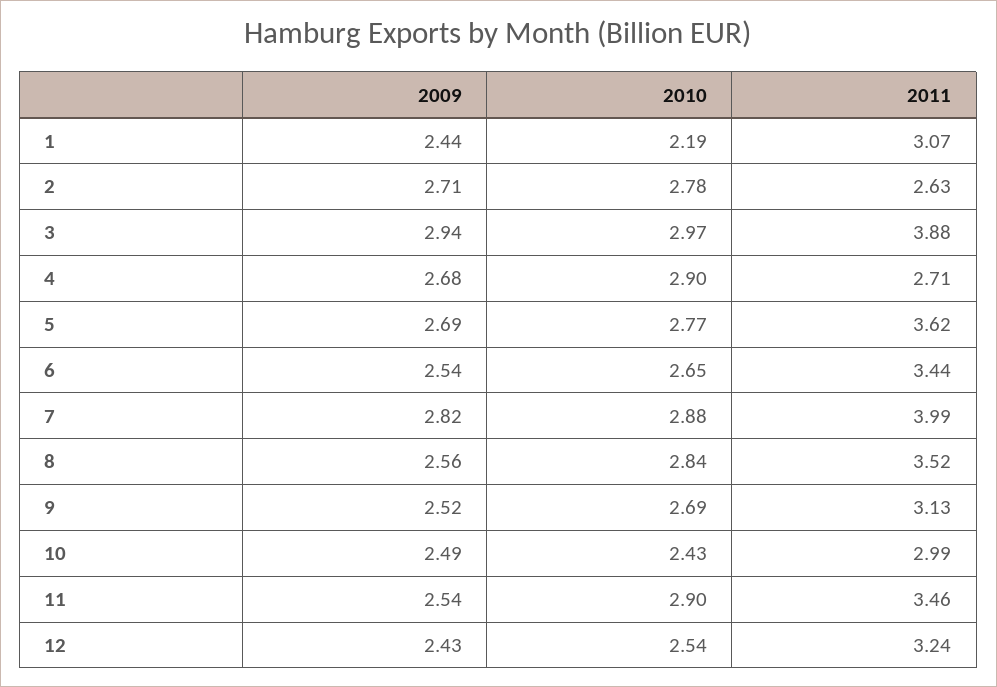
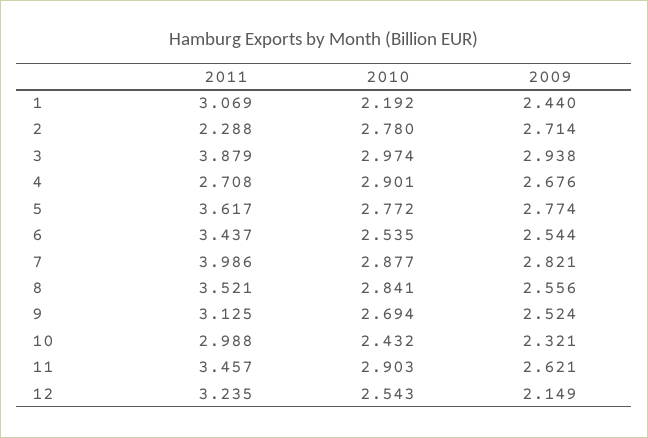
  {
    "2009": {
      "1": 2.44,
      "2": 2.714,
      "3": 2.938,
      "4": 2.676,
-     "5": 2.69,
+     "5": 2.774,
      "6": 2.544,
      "7": 2.821,
      "8": 2.556,
      "9": 2.524,
-     "10": 2.49,
+     "10": 2.321,
-     "11": 2.54,
+     "11": 2.621,
-     "12": 2.43
+     "12": 2.149
    },
    "2010": {
      "1": 2.192,
      "2": 2.78,
      "3": 2.974,
      "4": 2.901,
      "5": 2.772,
-     "6": 2.65,
+     "6": 2.535,
      "7": 2.877,
      "8": 2.841,
      "9": 2.694,
      "10": 2.432,
      "11": 2.903,
      "12": 2.543
    },
    "2011": {
      "1": 3.069,
-     "2": 2.63,
+     "2": 2.288,
      "3": 3.879,
      "4": 2.708,
      "5": 3.617,
      "6": 3.437,
      "7": 3.986,
      "8": 3.521,
      "9": 3.125,
      "10": 2.988,
      "11": 3.457,
      "12": 3.235
    }
  }

